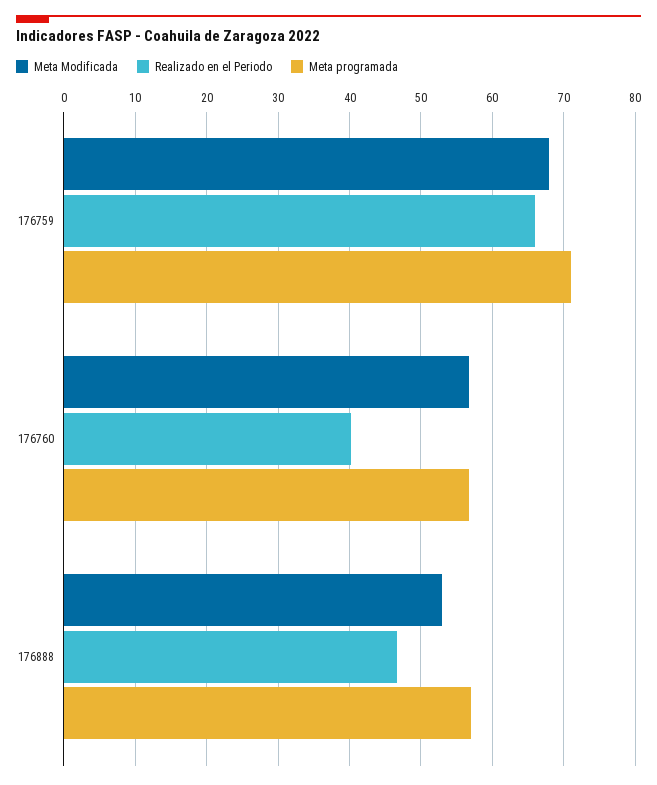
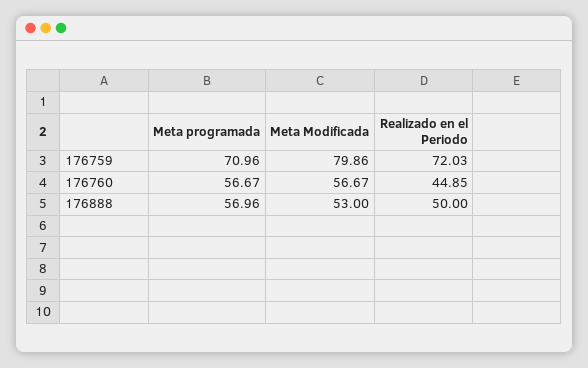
  {
    "Meta Modificada": {
-     "176759": 68,
+     "176759": 79.86,
      "176760": 56.67,
      "176888": 53
    },
    "Realizado en el Periodo": {
-     "176759": 66,
+     "176759": 72.03,
-     "176760": 40,
+     "176760": 44.85,
-     "176888": 47
+     "176888": 50
    },
    "Meta programada": {
      "176759": 70.96,
      "176760": 56.67,
      "176888": 56.96
    }
  }

